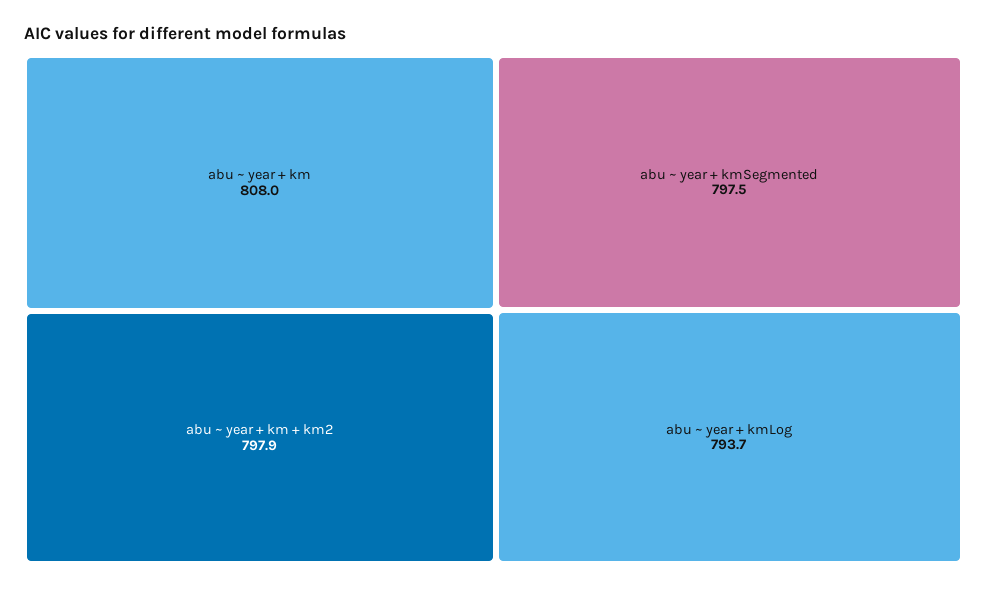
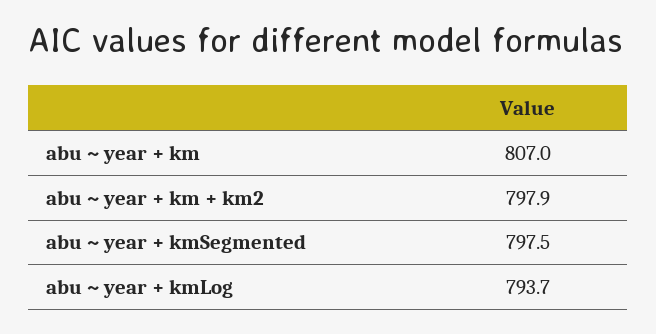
  {
-   "abu ~ year + km": 808,
+   "abu ~ year + km": 807,
    "abu ~ year + km + km2": 797.9,
    "abu ~ year + kmSegmented": 797.5,
    "abu ~ year + kmLog": 793.7
  }

